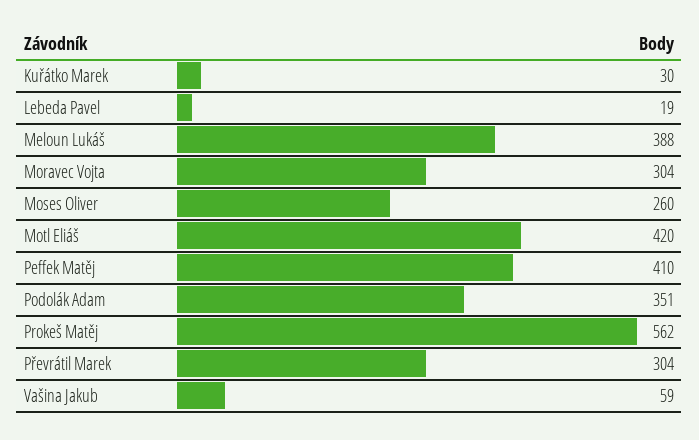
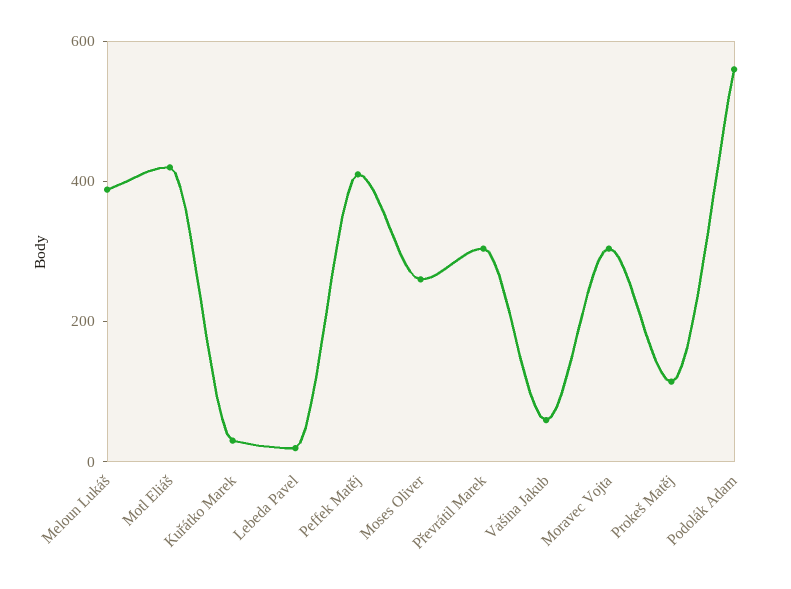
  {
    "Kuřátko Marek": 30,
    "Lebeda Pavel": 19,
    "Meloun Lukáš": 388,
    "Moravec Vojta": 304,
    "Moses Oliver": 260,
    "Motl Eliáš": 420,
    "Peffek Matěj": 410,
-   "Podolák Adam": 351,
+   "Podolák Adam": 550,
-   "Prokeš Matěj": 562,
+   "Prokeš Matěj": 100,
    "Převrátil Marek": 304,
    "Vašina Jakub": 59
  }

